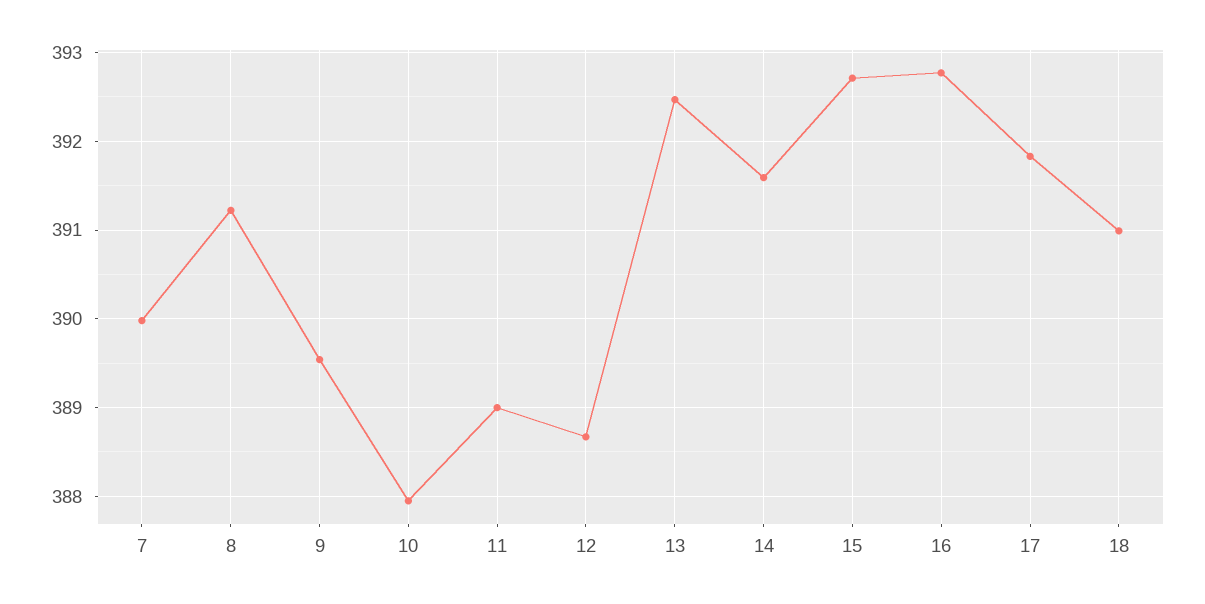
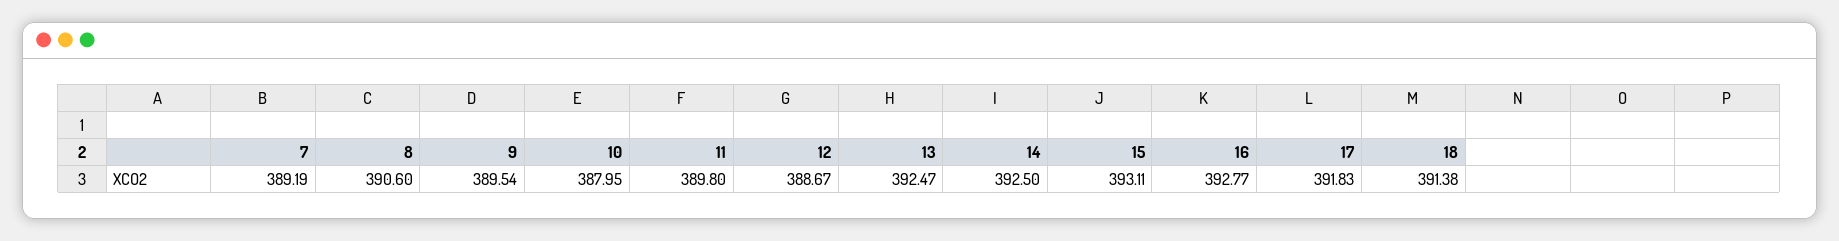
  {
-   "7": 390,
+   "7": 389.19,
-   "8": 391.2,
+   "8": 390.6,
    "9": 389.54,
    "10": 387.95,
-   "11": 389,
+   "11": 389.8,
    "12": 388.67,
    "13": 392.47,
-   "14": 391.6,
+   "14": 392.5,
-   "15": 392.7,
+   "15": 393.11,
    "16": 392.77,
    "17": 391.83,
-   "18": 391
+   "18": 391.38
  }

